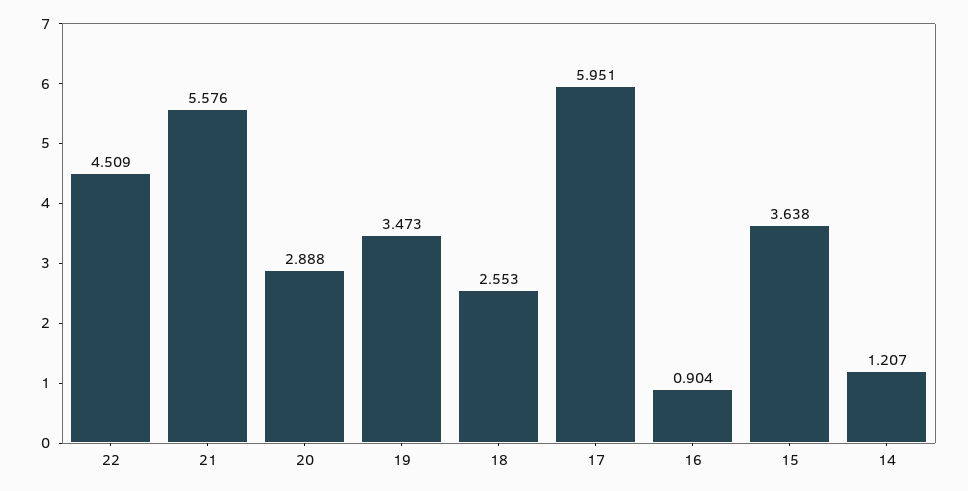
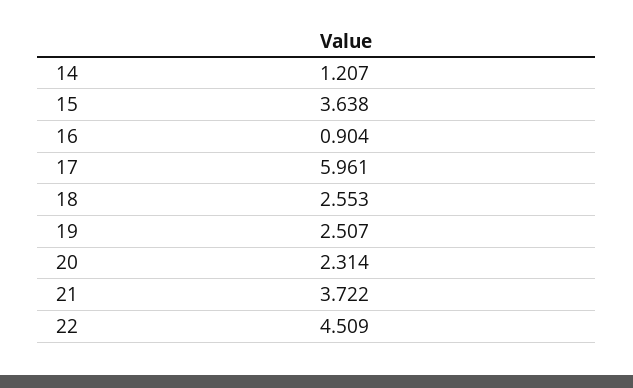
  {
    "22": 4.509,
-   "21": 5.576,
+   "21": 3.722,
-   "20": 2.888,
+   "20": 2.314,
-   "19": 3.473,
+   "19": 2.507,
    "18": 2.553,
-   "17": 5.951,
+   "17": 5.961,
    "16": 0.904,
    "15": 3.638,
    "14": 1.207
  }

